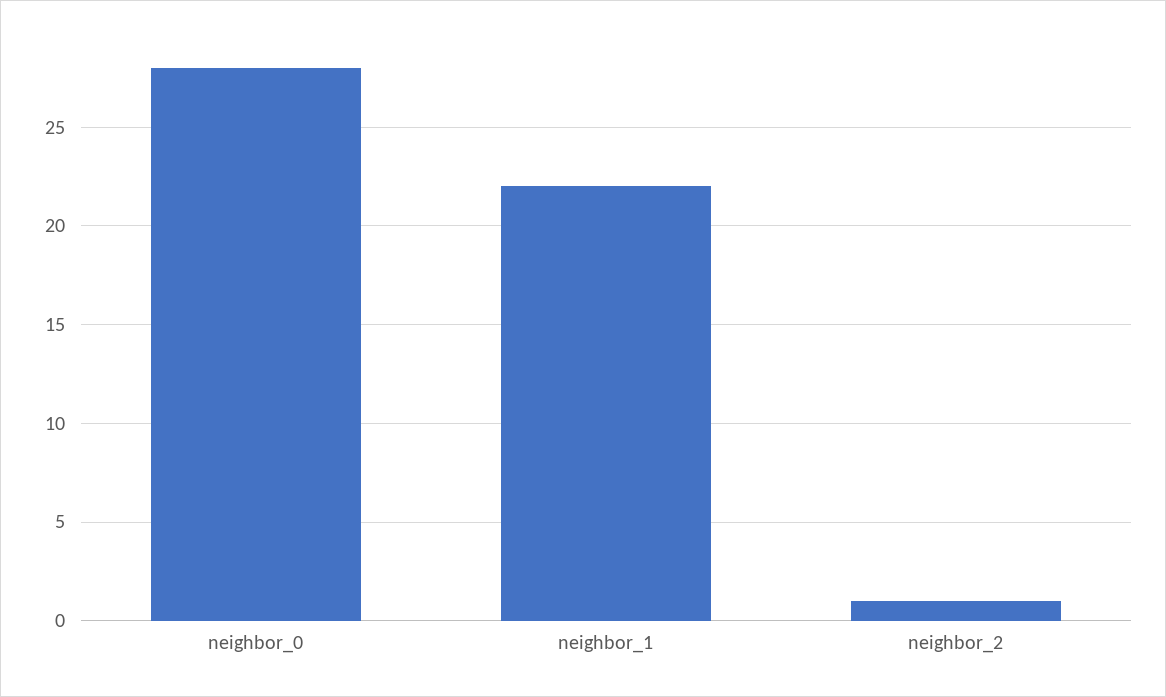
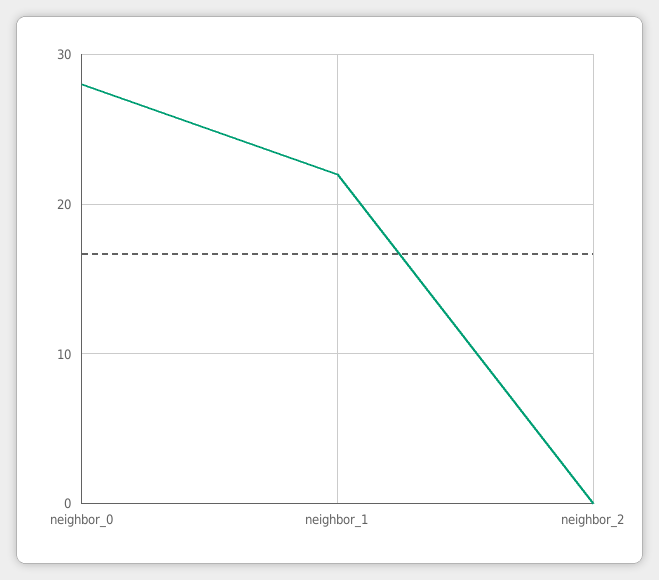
  {
    "neighbor_0": 28,
    "neighbor_1": 22,
-   "neighbor_2": 1
+   "neighbor_2": 0
  }

